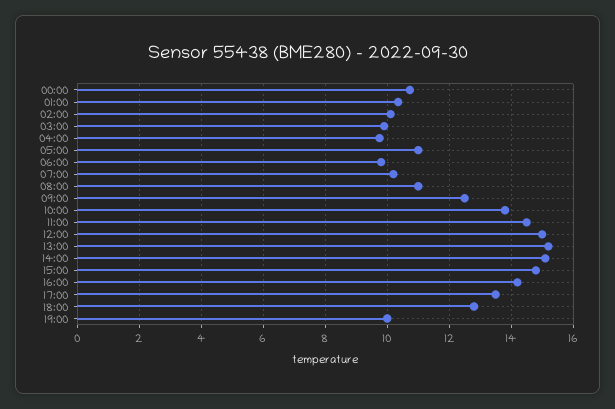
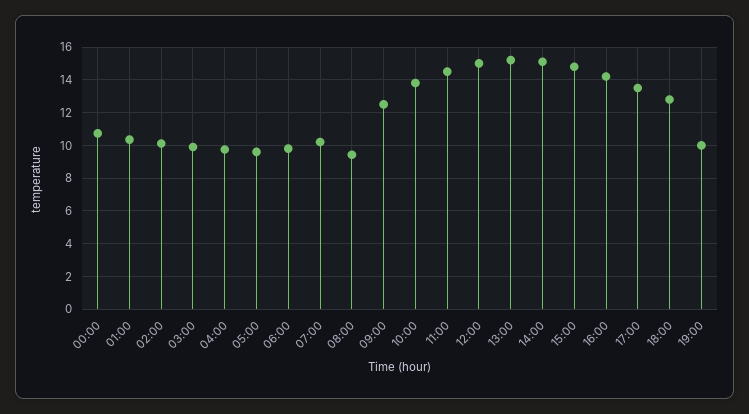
  {
    "00:00": 10.8,
    "01:00": 10.4,
    "02:00": 10.2,
    "03:00": 10,
    "04:00": 9.8,
-   "05:00": 11,
+   "05:00": 9.5,
    "06:00": 9.8,
    "07:00": 10.2,
-   "08:00": 11,
+   "08:00": 9.5,
    "09:00": 12.6,
    "10:00": 13.8,
    "11:00": 14.6,
    "12:00": 15,
    "13:00": 15.2,
    "14:00": 15.2,
    "15:00": 14.8,
    "16:00": 14.2,
    "17:00": 13.6,
    "18:00": 12.8,
    "19:00": 10
  }

